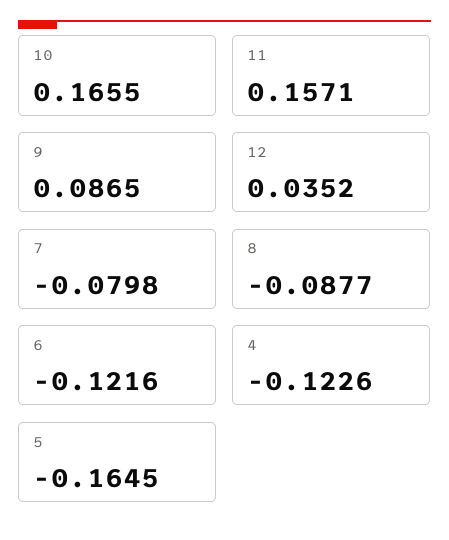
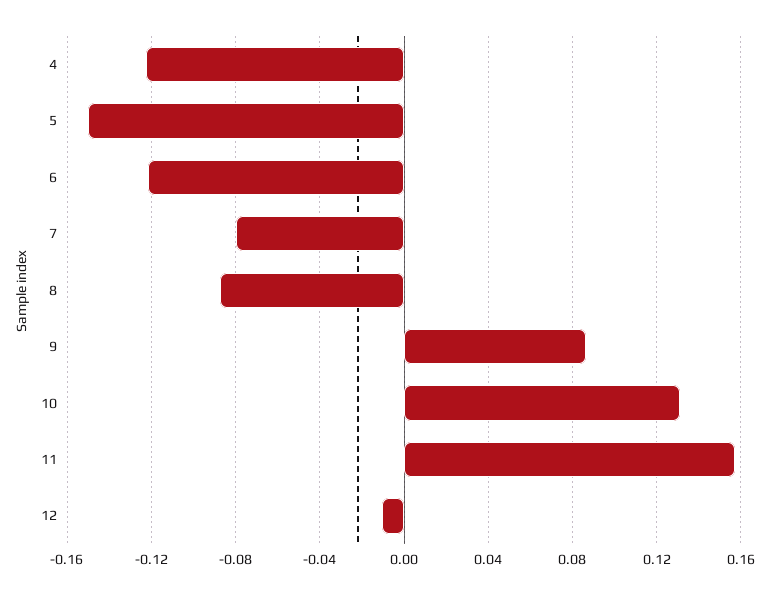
  {
-   "10": 0.1655,
+   "10": 0.13,
    "11": 0.1571,
    "9": 0.0865,
-   "12": 0.0352,
+   "12": -0.01,
    "7": -0.0798,
    "8": -0.0877,
    "6": -0.1216,
    "4": -0.1226,
-   "5": -0.1645
+   "5": -0.15
  }

